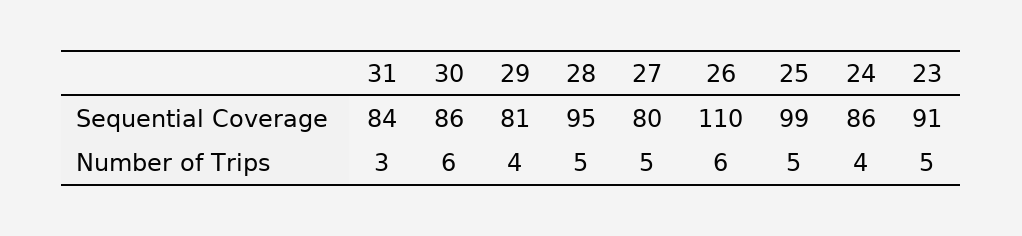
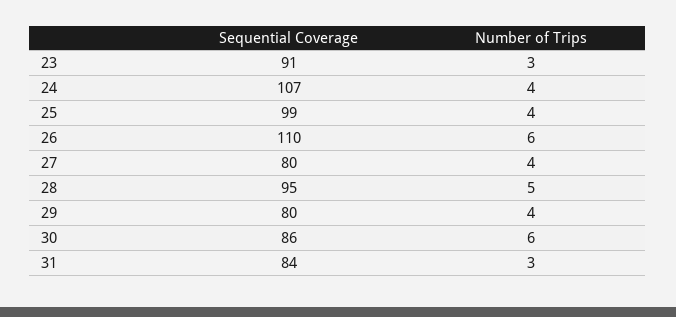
  {
    "31": {
      "Sequential Coverage": 84,
      "Number of Trips": 3
    },
    "30": {
      "Sequential Coverage": 86,
      "Number of Trips": 6
    },
    "29": {
-     "Sequential Coverage": 81,
+     "Sequential Coverage": 80,
      "Number of Trips": 4
    },
    "28": {
      "Sequential Coverage": 95,
      "Number of Trips": 5
    },
    "27": {
      "Sequential Coverage": 80,
-     "Number of Trips": 5
+     "Number of Trips": 4
    },
    "26": {
      "Sequential Coverage": 110,
      "Number of Trips": 6
    },
    "25": {
      "Sequential Coverage": 99,
-     "Number of Trips": 5
+     "Number of Trips": 4
    },
    "24": {
-     "Sequential Coverage": 86,
+     "Sequential Coverage": 107,
      "Number of Trips": 4
    },
    "23": {
      "Sequential Coverage": 91,
-     "Number of Trips": 5
+     "Number of Trips": 3
    }
  }

